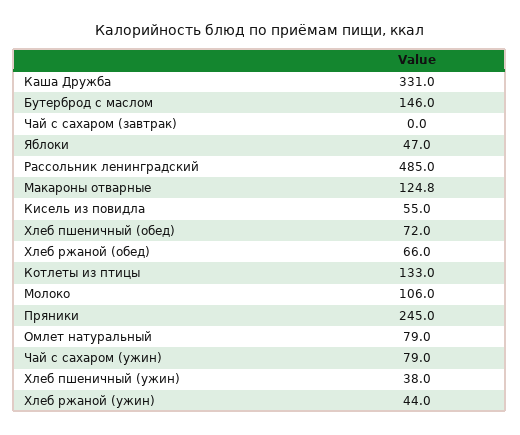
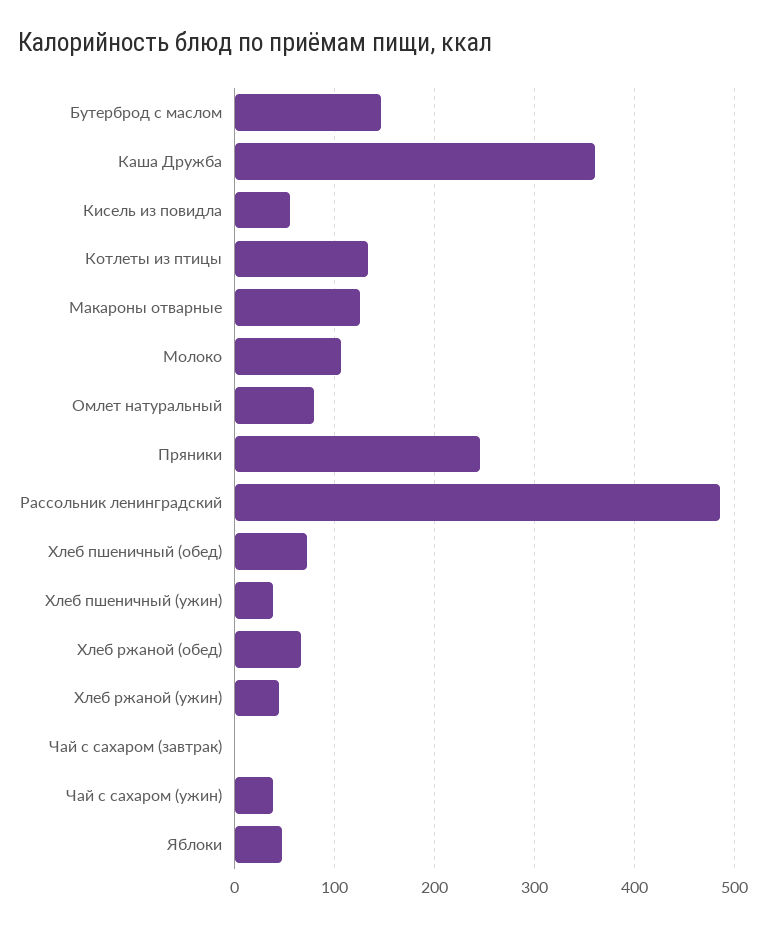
  {
-   "Каша Дружба": 331,
+   "Каша Дружба": 360,
    "Бутерброд с маслом": 146,
    "Чай с сахаром (завтрак)": 0,
    "Яблоки": 47,
    "Рассольник ленинградский": 485,
    "Макароны отварные": 124.8,
    "Кисель из повидла": 55,
    "Хлеб пшеничный (обед)": 72,
    "Хлеб ржаной (обед)": 66,
    "Котлеты из птицы": 133,
    "Молоко": 106,
    "Пряники": 245,
    "Омлет натуральный": 79,
-   "Чай с сахаром (ужин)": 79,
+   "Чай с сахаром (ужин)": 40,
    "Хлеб пшеничный (ужин)": 38,
    "Хлеб ржаной (ужин)": 44
  }

